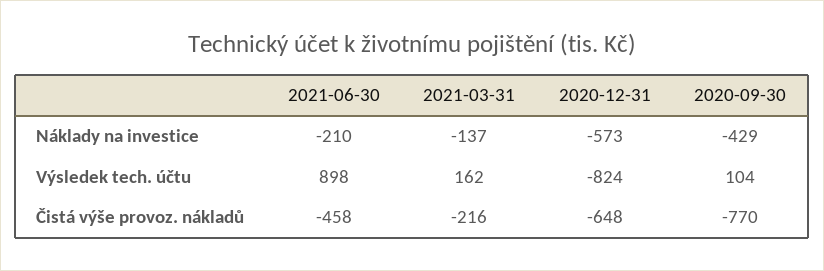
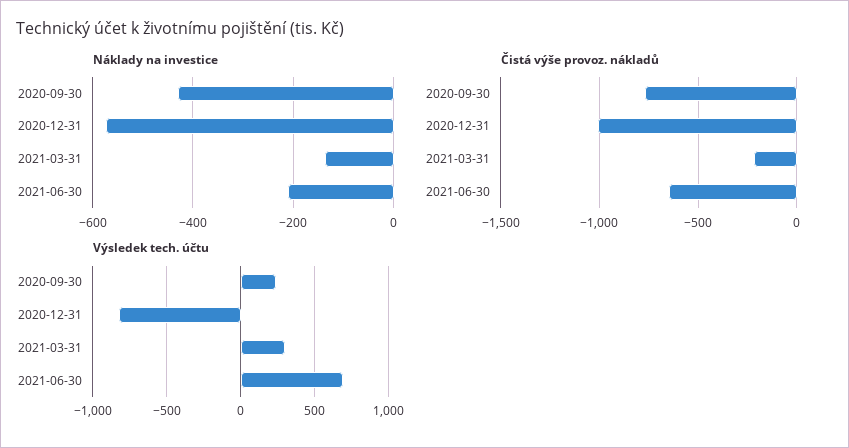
  {
    "Náklady na investice": {
      "2021-06-30": -210,
      "2021-03-31": -137,
      "2020-12-31": -573,
      "2020-09-30": -429
    },
    "Výsledek tech. účtu": {
-     "2021-06-30": 898,
+     "2021-06-30": 700,
-     "2021-03-31": 162,
+     "2021-03-31": 300,
      "2020-12-31": -824,
-     "2020-09-30": 104
+     "2020-09-30": 250
    },
    "Čistá výše provoz. nákladů": {
-     "2021-06-30": -458,
+     "2021-06-30": -650,
      "2021-03-31": -216,
-     "2020-12-31": -648,
+     "2020-12-31": -1000,
      "2020-09-30": -770
    }
  }

